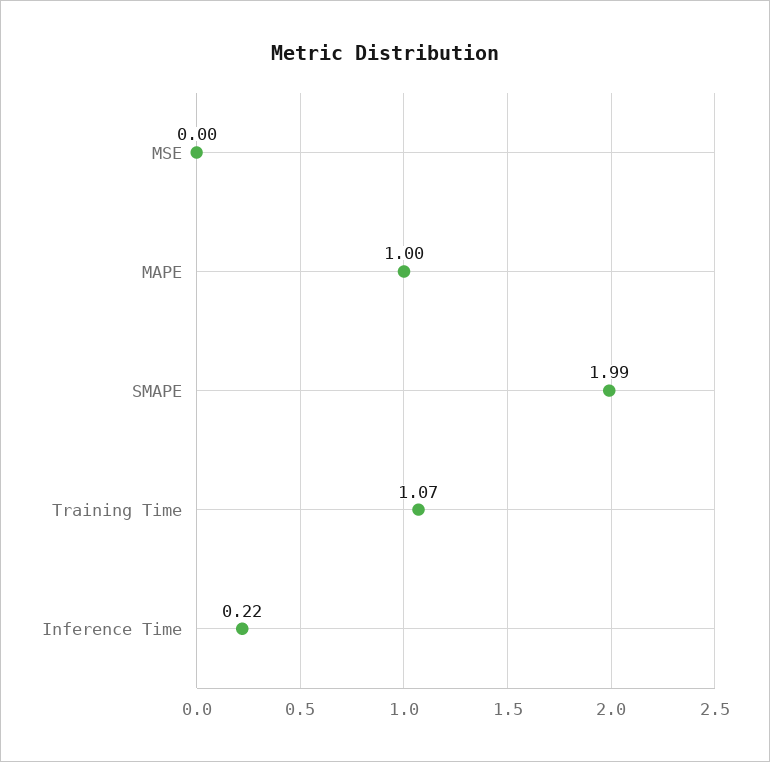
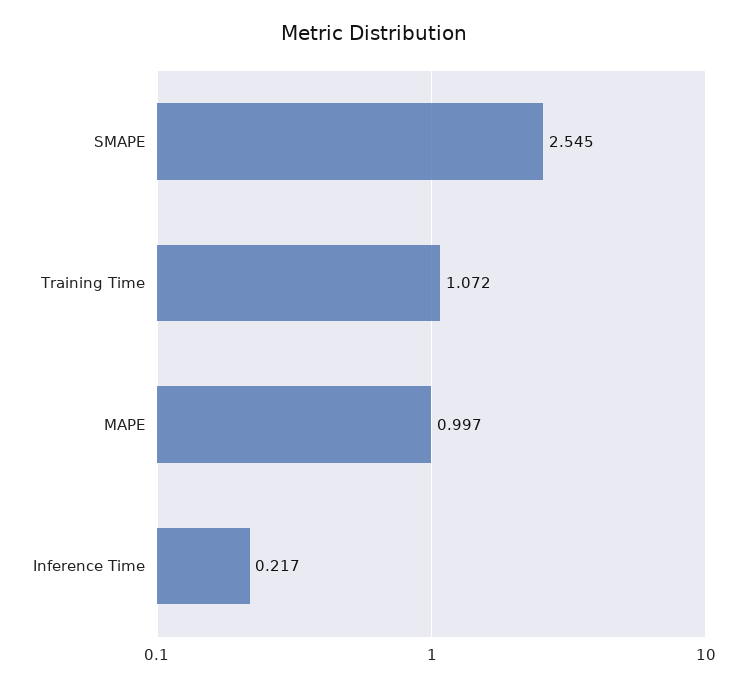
  {
-   "MSE": 0,
    "MAPE": 0.997,
-   "SMAPE": 1.99,
+   "SMAPE": 2.545,
    "Training Time": 1.072,
    "Inference Time": 0.217
  }

